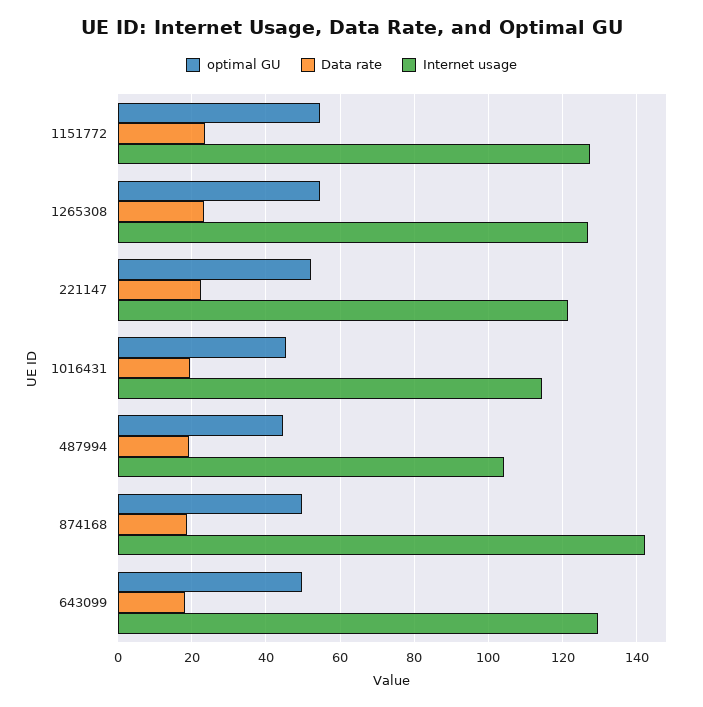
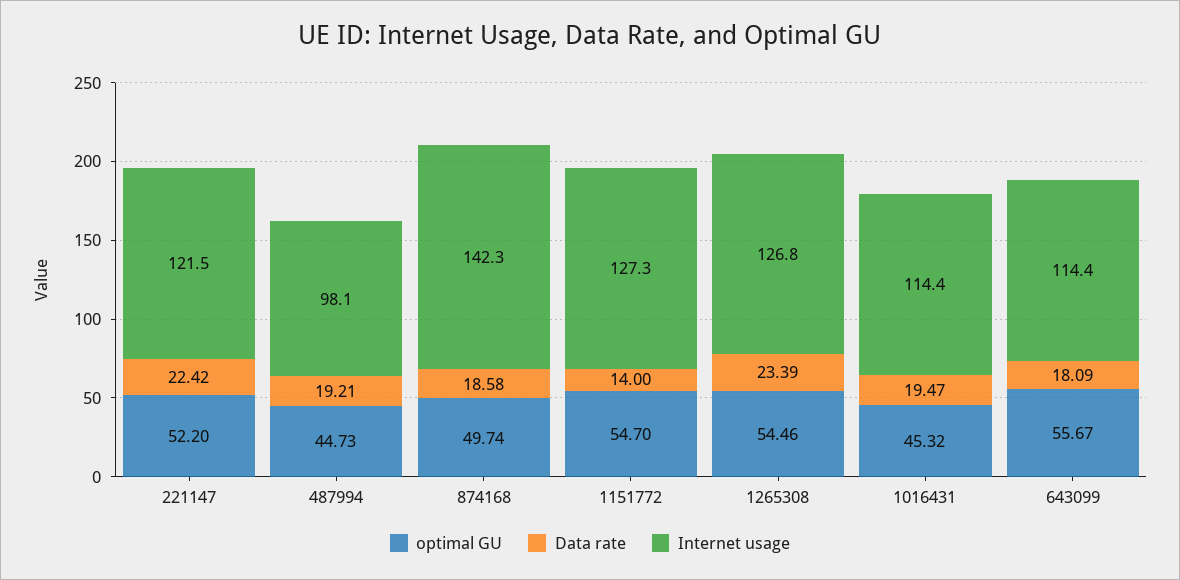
  {
    "optimal GU": {
      "1151772": 54.7,
      "1265308": 54.46,
      "221147": 52.2,
      "1016431": 45.32,
      "487994": 44.73,
      "874168": 49.74,
-     "643099": 50
+     "643099": 55.67
    },
    "Data rate": {
-     "1151772": 24,
+     "1151772": 14,
      "1265308": 23.39,
      "221147": 22.42,
      "1016431": 19.47,
      "487994": 19.21,
      "874168": 18.58,
      "643099": 18.09
    },
    "Internet usage": {
      "1151772": 127.3,
      "1265308": 126.8,
      "221147": 121.5,
      "1016431": 114.4,
-     "487994": 104,
+     "487994": 98.1,
      "874168": 142.3,
-     "643099": 130
+     "643099": 114.4
    }
  }

